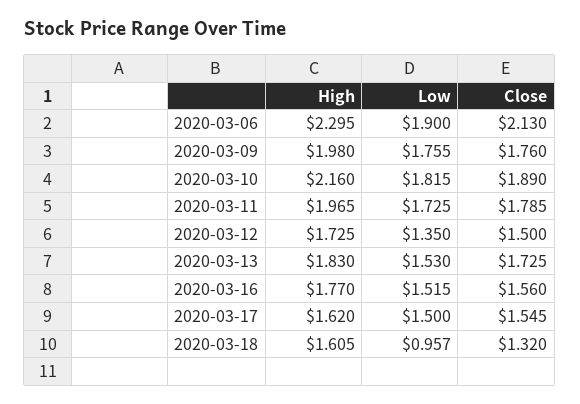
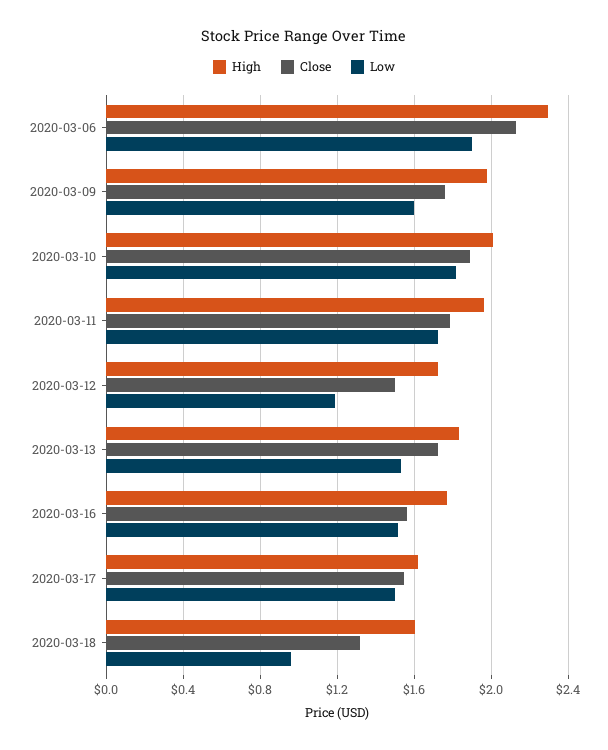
  {
    "High": {
      "2020-03-06": 2.295,
      "2020-03-09": 1.98,
-     "2020-03-10": 2.16,
+     "2020-03-10": 2,
      "2020-03-11": 1.965,
      "2020-03-12": 1.725,
      "2020-03-13": 1.83,
      "2020-03-16": 1.77,
      "2020-03-17": 1.62,
      "2020-03-18": 1.605
    },
    "Low": {
      "2020-03-06": 1.9,
-     "2020-03-09": 1.755,
+     "2020-03-09": 1.6,
      "2020-03-10": 1.815,
      "2020-03-11": 1.725,
-     "2020-03-12": 1.35,
+     "2020-03-12": 1.2,
      "2020-03-13": 1.53,
      "2020-03-16": 1.515,
      "2020-03-17": 1.5,
      "2020-03-18": 0.957
    },
    "Close": {
      "2020-03-06": 2.13,
      "2020-03-09": 1.76,
      "2020-03-10": 1.89,
      "2020-03-11": 1.785,
      "2020-03-12": 1.5,
      "2020-03-13": 1.725,
      "2020-03-16": 1.56,
      "2020-03-17": 1.545,
      "2020-03-18": 1.32
    }
  }

